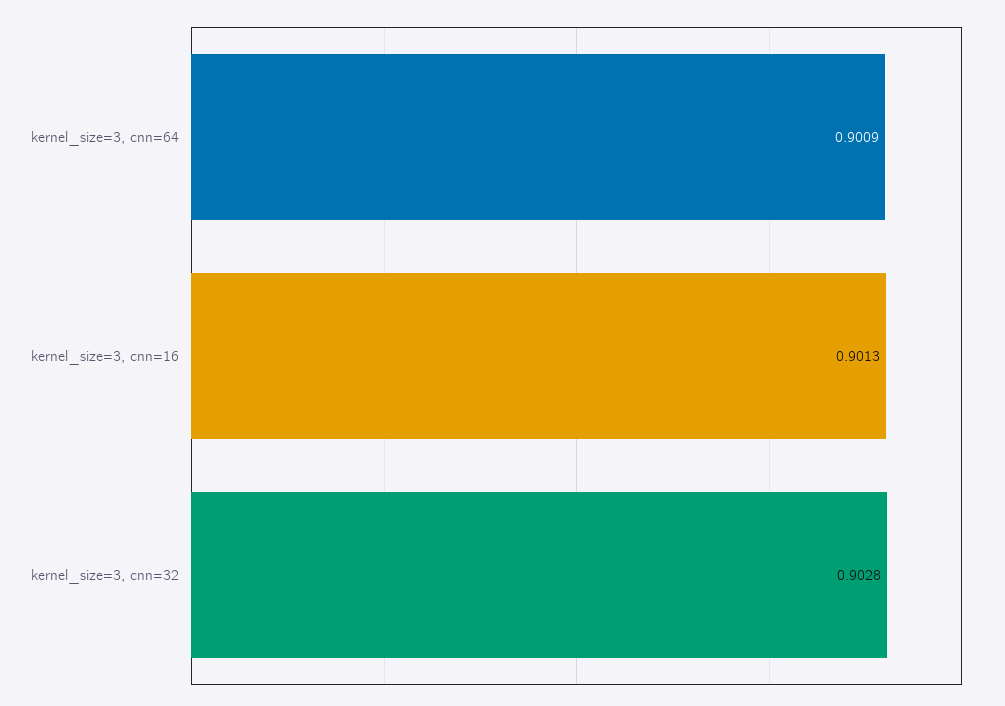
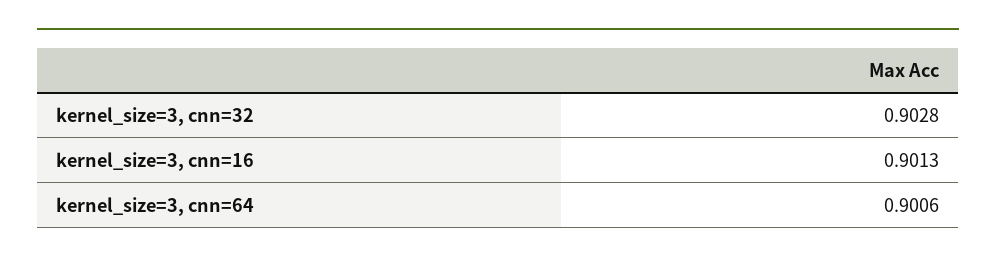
  {
-   "kernel_size=3, cnn=64": 0.9009,
+   "kernel_size=3, cnn=64": 0.9006,
    "kernel_size=3, cnn=16": 0.9013,
    "kernel_size=3, cnn=32": 0.9028
  }

